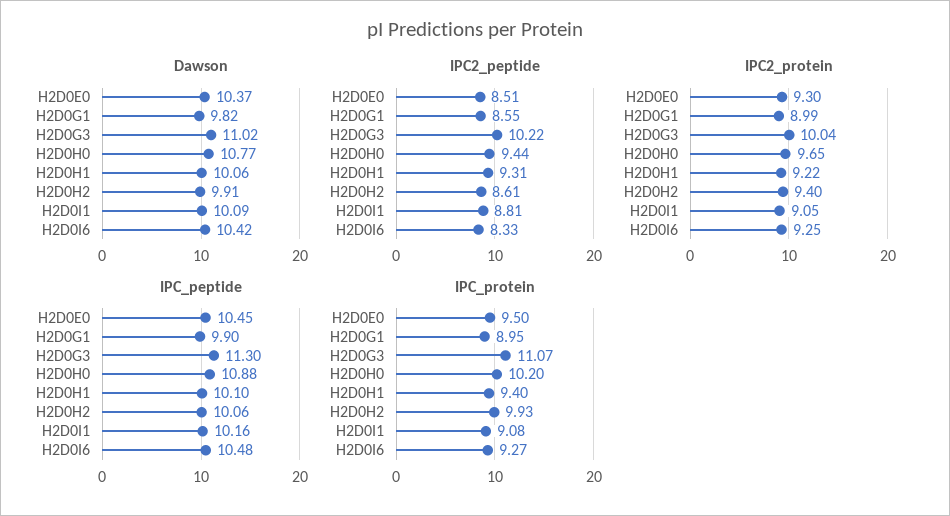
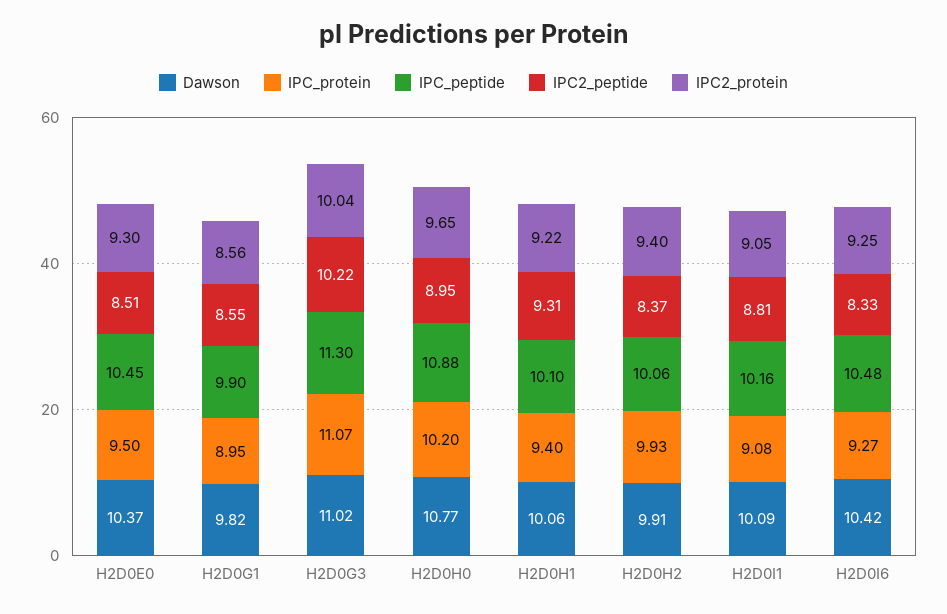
  {
    "Dawson": {
      "H2D0E0": 10.37,
      "H2D0G1": 9.82,
      "H2D0G3": 11.02,
      "H2D0H0": 10.77,
      "H2D0H1": 10.06,
      "H2D0H2": 9.91,
      "H2D0I1": 10.09,
      "H2D0I6": 10.42
    },
    "IPC2_peptide": {
      "H2D0E0": 8.51,
      "H2D0G1": 8.55,
      "H2D0G3": 10.22,
-     "H2D0H0": 9.44,
+     "H2D0H0": 8.95,
      "H2D0H1": 9.31,
-     "H2D0H2": 8.61,
+     "H2D0H2": 8.37,
      "H2D0I1": 8.81,
      "H2D0I6": 8.33
    },
    "IPC2_protein": {
      "H2D0E0": 9.3,
-     "H2D0G1": 8.99,
+     "H2D0G1": 8.56,
      "H2D0G3": 10.04,
      "H2D0H0": 9.65,
      "H2D0H1": 9.22,
      "H2D0H2": 9.4,
      "H2D0I1": 9.05,
      "H2D0I6": 9.25
    },
    "IPC_peptide": {
      "H2D0E0": 10.45,
      "H2D0G1": 9.9,
      "H2D0G3": 11.3,
      "H2D0H0": 10.88,
      "H2D0H1": 10.1,
      "H2D0H2": 10.06,
      "H2D0I1": 10.16,
      "H2D0I6": 10.48
    },
    "IPC_protein": {
      "H2D0E0": 9.5,
      "H2D0G1": 8.95,
      "H2D0G3": 11.07,
      "H2D0H0": 10.2,
      "H2D0H1": 9.4,
      "H2D0H2": 9.93,
      "H2D0I1": 9.08,
      "H2D0I6": 9.27
    }
  }

